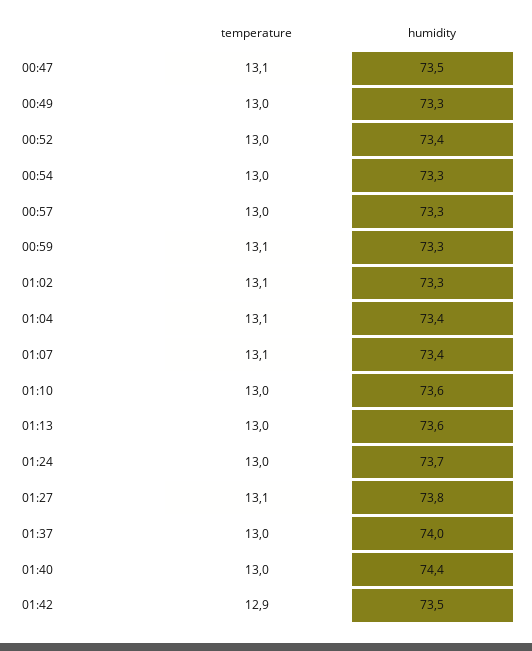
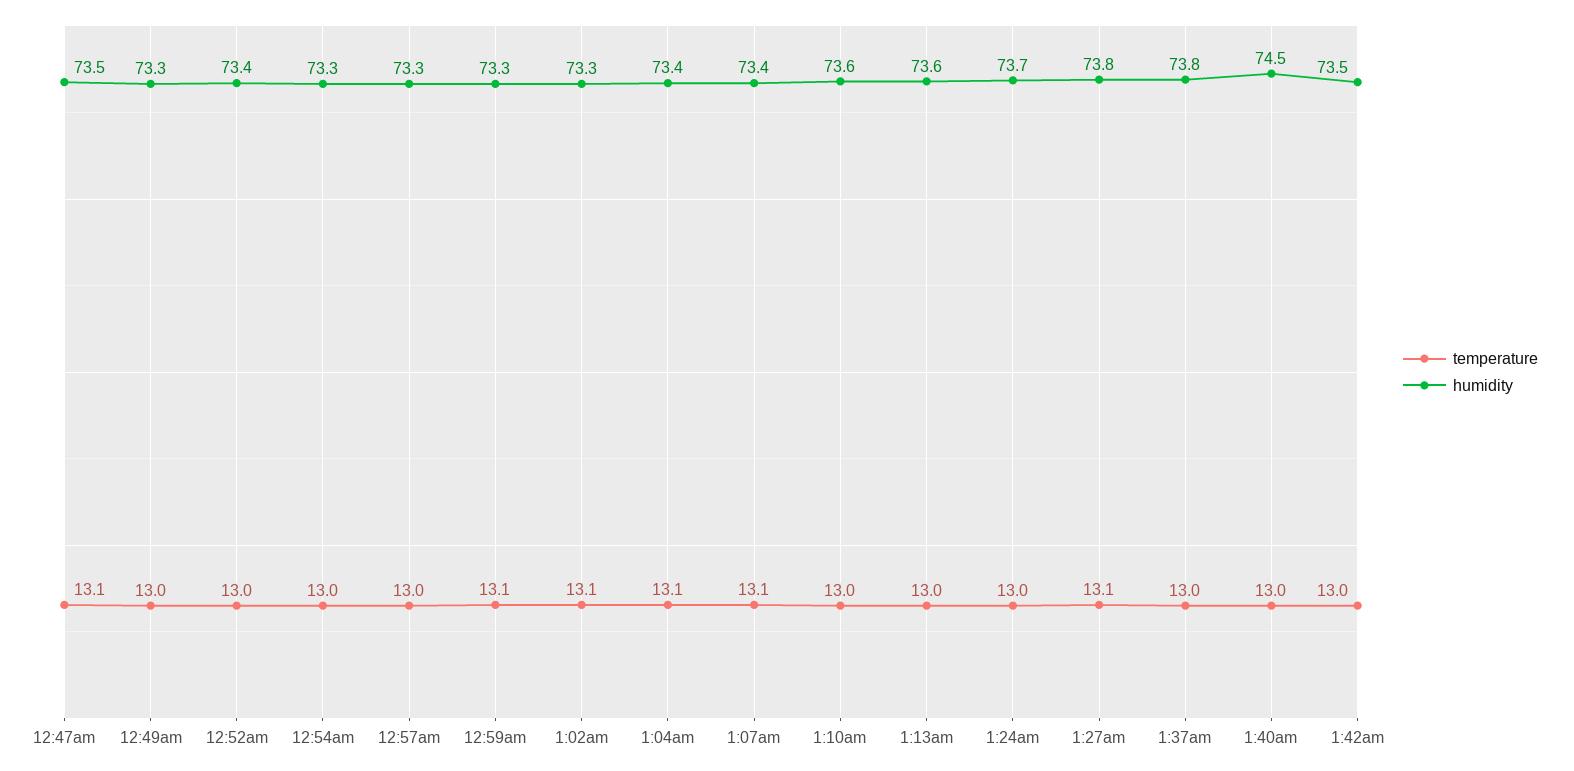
  {
    "temperature": {
      "00:47": 13.1,
      "00:49": 13,
      "00:52": 13,
      "00:54": 13,
      "00:57": 13,
      "00:59": 13.1,
      "01:02": 13.1,
      "01:04": 13.1,
      "01:07": 13.1,
      "01:10": 13,
      "01:13": 13,
      "01:24": 13,
      "01:27": 13.1,
      "01:37": 13,
      "01:40": 13,
-     "01:42": 12.9
+     "01:42": 13
    },
    "humidity": {
      "00:47": 73.5,
      "00:49": 73.3,
      "00:52": 73.4,
      "00:54": 73.3,
      "00:57": 73.3,
      "00:59": 73.3,
      "01:02": 73.3,
      "01:04": 73.4,
      "01:07": 73.4,
      "01:10": 73.6,
      "01:13": 73.6,
      "01:24": 73.7,
      "01:27": 73.8,
-     "01:37": 74,
+     "01:37": 73.8,
-     "01:40": 74.4,
+     "01:40": 74.5,
      "01:42": 73.5
    }
  }

